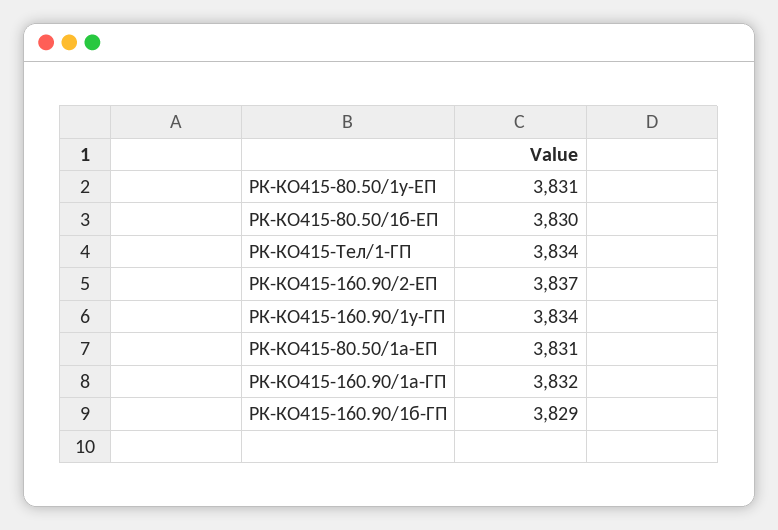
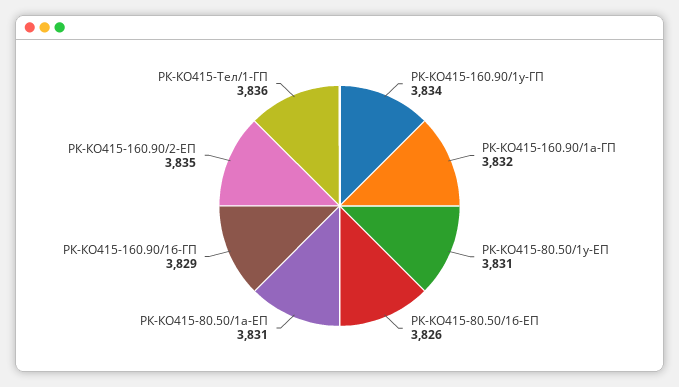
  {
    "РК-КО415-80.50/1у-ЕП": 3831,
-   "РК-КО415-80.50/1б-ЕП": 3830,
+   "РК-КО415-80.50/1б-ЕП": 3826,
-   "РК-КО415-Тел/1-ГП": 3834,
+   "РК-КО415-Тел/1-ГП": 3836,
-   "РК-КО415-160.90/2-ЕП": 3837,
+   "РК-КО415-160.90/2-ЕП": 3835,
    "РК-КО415-160.90/1у-ГП": 3834,
    "РК-КО415-80.50/1а-ЕП": 3831,
    "РК-КО415-160.90/1а-ГП": 3832,
    "РК-КО415-160.90/1б-ГП": 3829
  }

